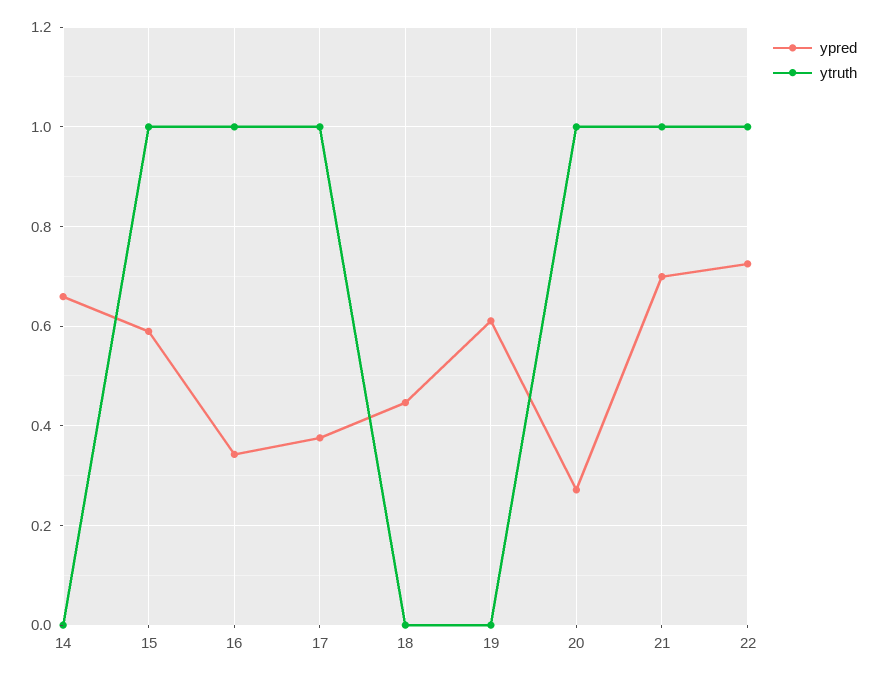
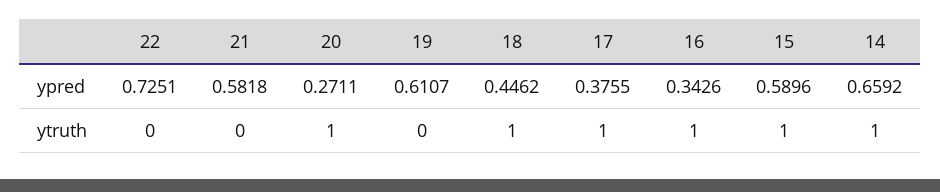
  {
    "ypred": {
      "14": 0.6592,
      "15": 0.5896,
      "16": 0.3426,
      "17": 0.3755,
      "18": 0.4462,
      "19": 0.6107,
      "20": 0.2711,
-     "21": 0.7,
+     "21": 0.5818,
      "22": 0.7251
    },
    "ytruth": {
-     "14": 0,
+     "14": 1,
      "15": 1,
      "16": 1,
      "17": 1,
-     "18": 0,
+     "18": 1,
      "19": 0,
      "20": 1,
-     "21": 1,
+     "21": 0,
-     "22": 1
+     "22": 0
    }
  }

